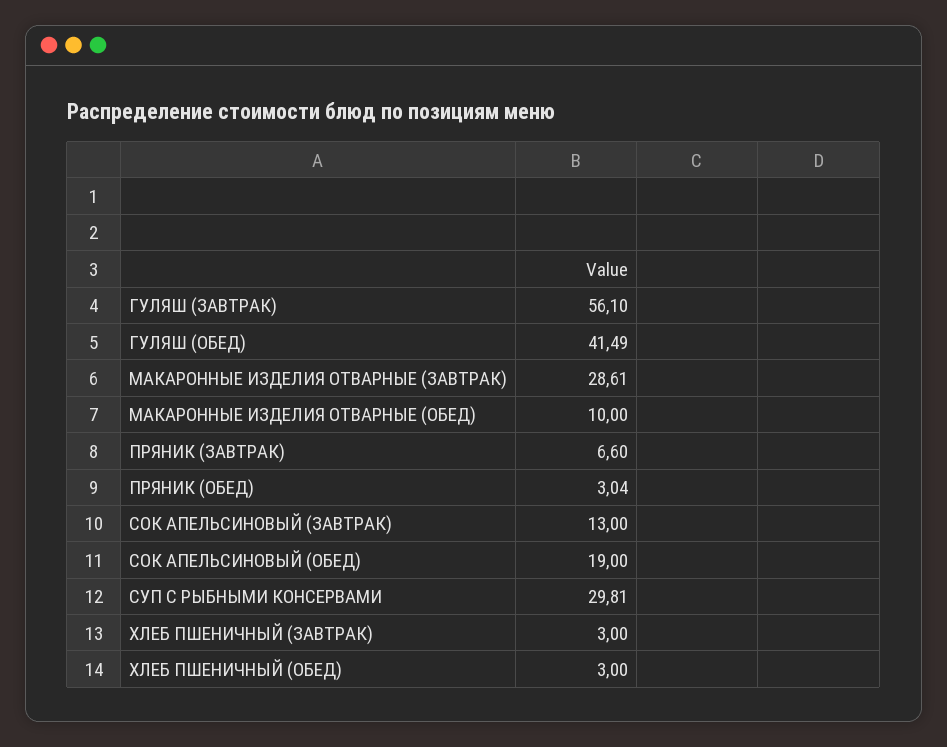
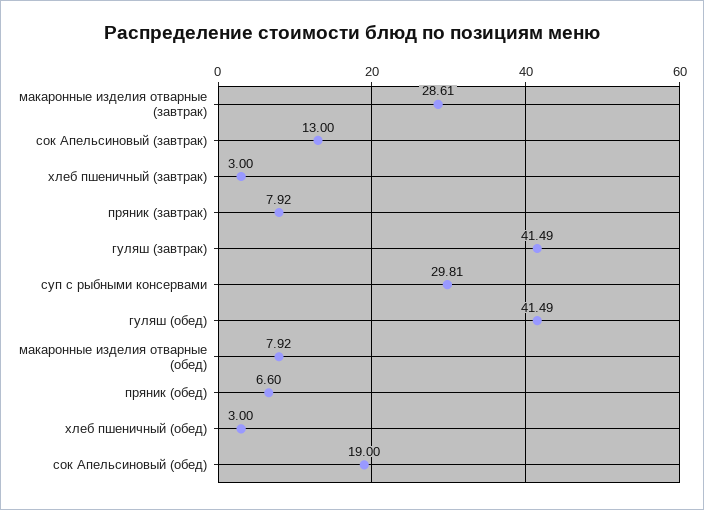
  {
-   "ГУЛЯШ (ЗАВТРАК)": 56.1,
+   "ГУЛЯШ (ЗАВТРАК)": 41.49,
    "ГУЛЯШ (ОБЕД)": 41.49,
    "МАКАРОННЫЕ ИЗДЕЛИЯ ОТВАРНЫЕ (ЗАВТРАК)": 28.61,
-   "МАКАРОННЫЕ ИЗДЕЛИЯ ОТВАРНЫЕ (ОБЕД)": 10,
+   "МАКАРОННЫЕ ИЗДЕЛИЯ ОТВАРНЫЕ (ОБЕД)": 7.92,
-   "ПРЯНИК (ЗАВТРАК)": 6.6,
+   "ПРЯНИК (ЗАВТРАК)": 7.92,
-   "ПРЯНИК (ОБЕД)": 3.04,
+   "ПРЯНИК (ОБЕД)": 6.6,
    "СОК АПЕЛЬСИНОВЫЙ (ЗАВТРАК)": 13,
    "СОК АПЕЛЬСИНОВЫЙ (ОБЕД)": 19,
    "СУП С РЫБНЫМИ КОНСЕРВАМИ": 29.81,
    "ХЛЕБ ПШЕНИЧНЫЙ (ЗАВТРАК)": 3,
    "ХЛЕБ ПШЕНИЧНЫЙ (ОБЕД)": 3
  }

